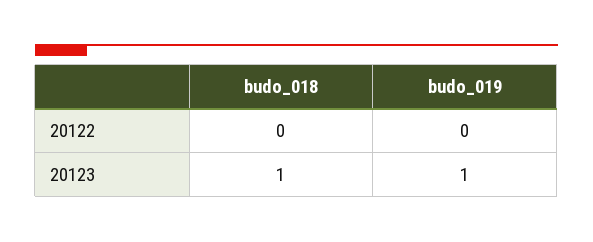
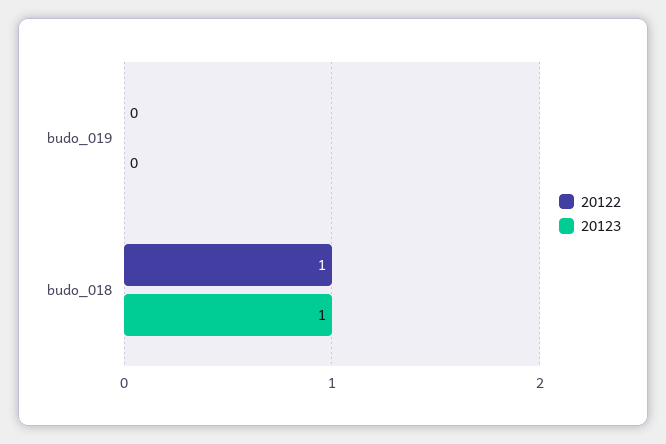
  {
    "20122": {
-     "budo_018": 0,
+     "budo_018": 1,
      "budo_019": 0
    },
    "20123": {
      "budo_018": 1,
-     "budo_019": 1
+     "budo_019": 0
    }
  }

